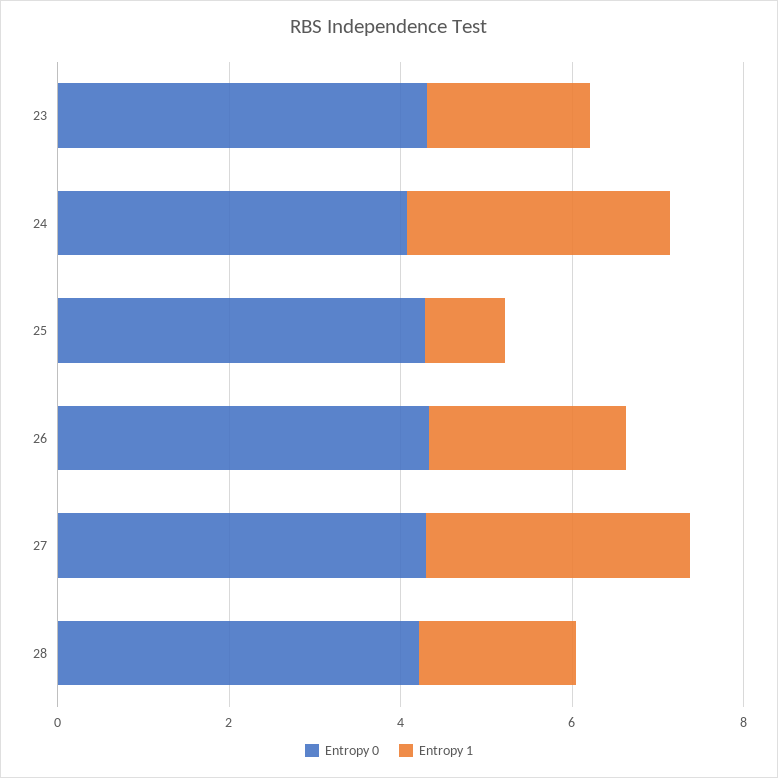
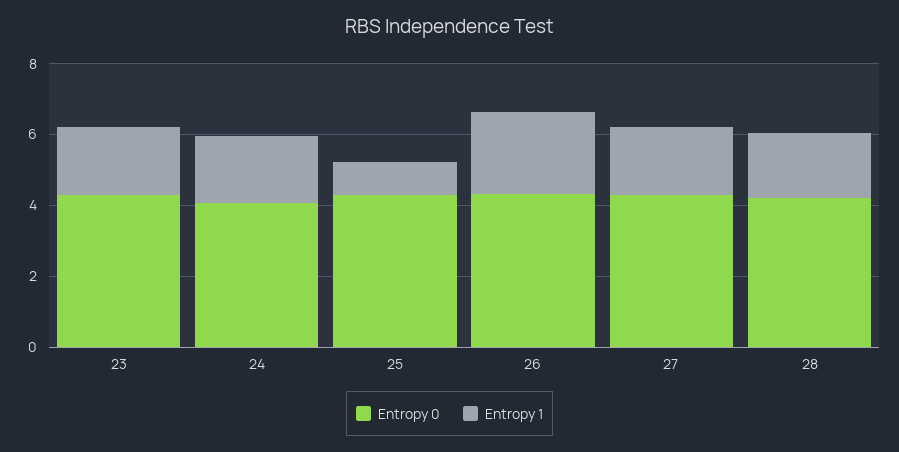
  {
    "Entropy 0": {
      "23": 4.5,
      "24": 4,
      "25": 4.5,
      "26": 4.5,
      "27": 4.5,
      "28": 4
    },
    "Entropy 1": {
      "23": 2,
-     "24": 3,
+     "24": 2,
      "25": 1,
      "26": 2.5,
-     "27": 3,
+     "27": 2,
      "28": 2
    }
  }

